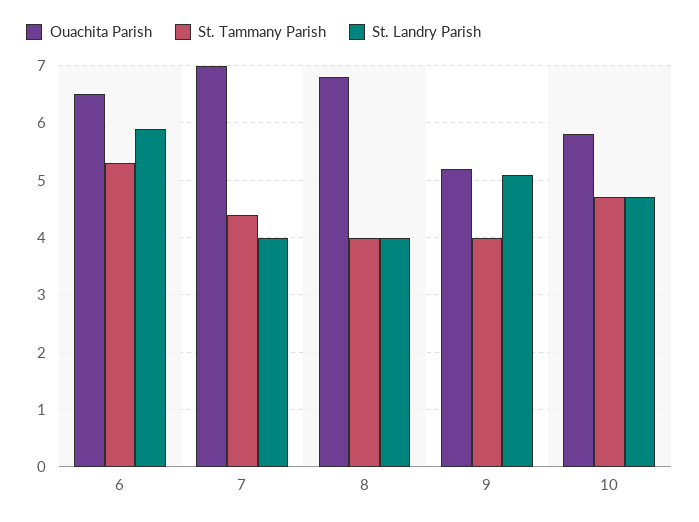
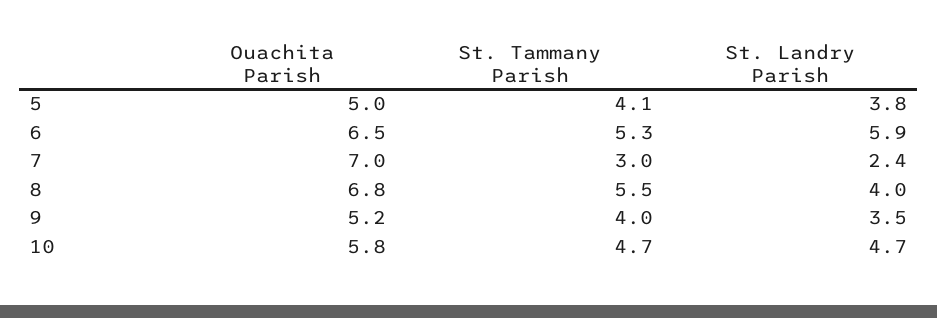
  {
    "Ouachita Parish": {
      "6": 6.5,
      "7": 7,
      "8": 6.8,
      "9": 5.2,
-     "10": 5.8
+     "10": 5.8,
+     "5": 5
    },
    "St. Tammany Parish": {
      "6": 5.3,
-     "7": 4.5,
+     "7": 3,
-     "8": 4,
+     "8": 5.5,
      "9": 4,
-     "10": 4.7
+     "10": 4.7,
+     "5": 4.1
    },
    "St. Landry Parish": {
      "6": 5.9,
-     "7": 4,
+     "7": 2.4,
      "8": 4,
-     "9": 5,
+     "9": 3.5,
-     "10": 4.7
+     "10": 4.7,
+     "5": 3.8
    }
  }

